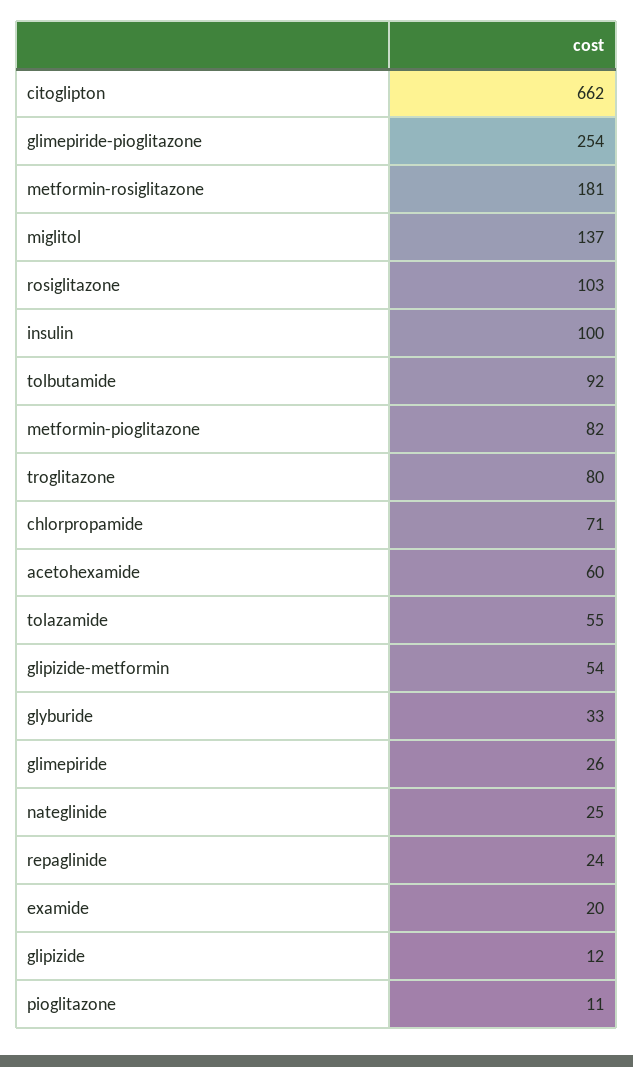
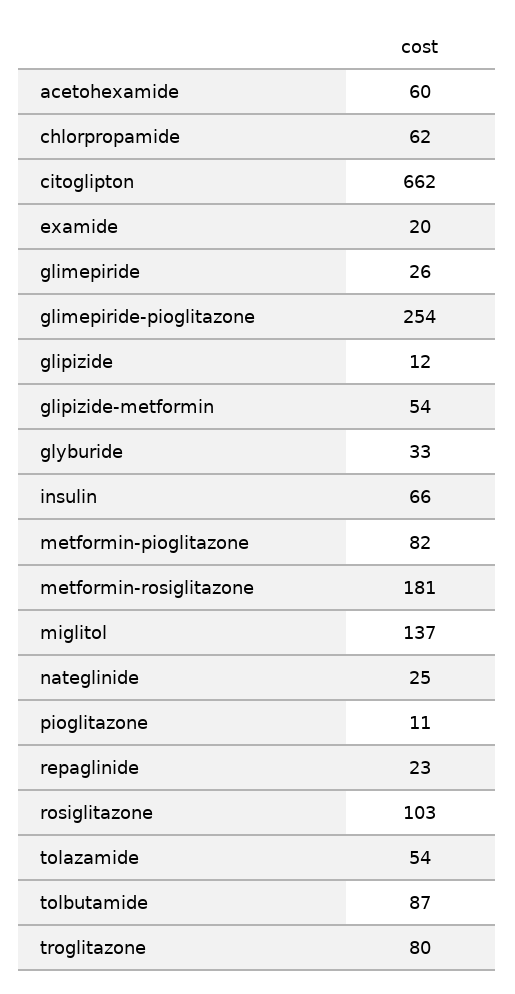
  {
    "citoglipton": 662,
    "glimepiride-pioglitazone": 254,
    "metformin-rosiglitazone": 181,
    "miglitol": 137,
    "rosiglitazone": 103,
-   "insulin": 100,
+   "insulin": 66,
-   "tolbutamide": 92,
+   "tolbutamide": 87,
    "metformin-pioglitazone": 82,
    "troglitazone": 80,
-   "chlorpropamide": 71,
+   "chlorpropamide": 62,
    "acetohexamide": 60,
-   "tolazamide": 55,
+   "tolazamide": 54,
    "glipizide-metformin": 54,
    "glyburide": 33,
    "glimepiride": 26,
    "nateglinide": 25,
-   "repaglinide": 24,
+   "repaglinide": 23,
    "examide": 20,
    "glipizide": 12,
    "pioglitazone": 11
  }

